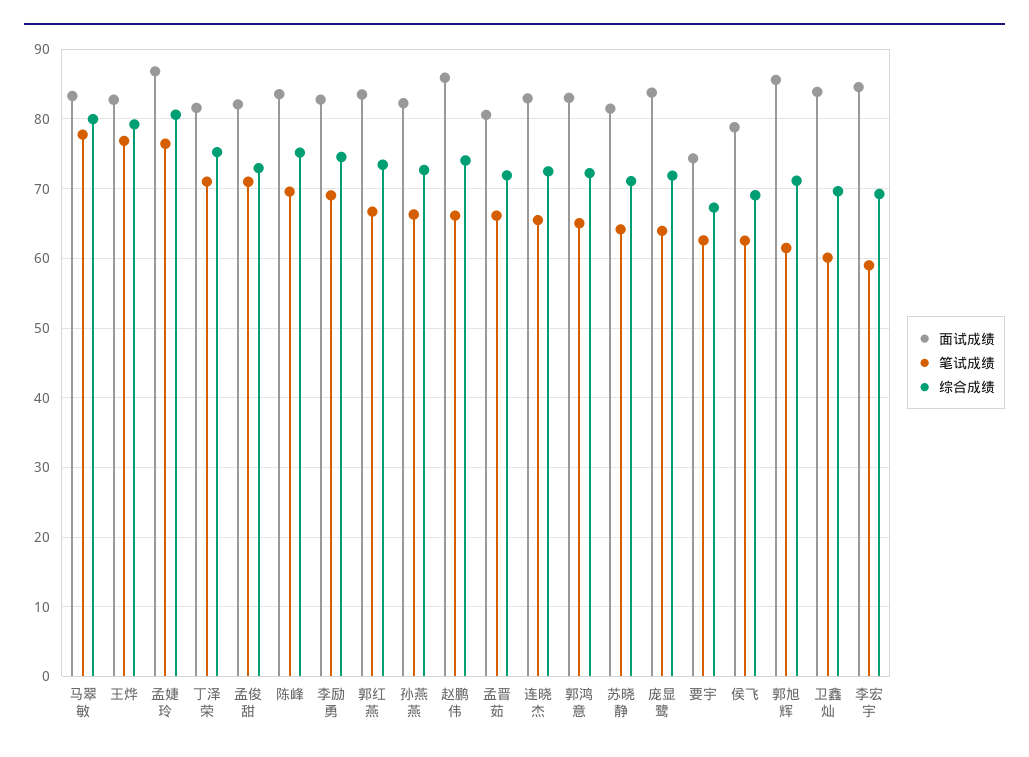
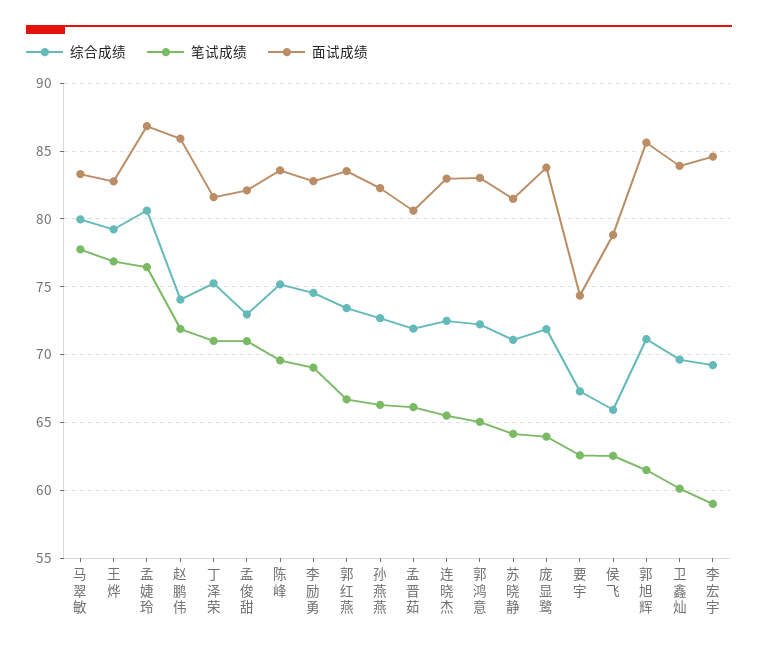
  {
    "面试成绩": {
      "马翠敏": 83.5,
      "王烨": 83,
      "孟婕玲": 87,
      "丁泽荣": 81.5,
      "孟俊甜": 82,
      "陈峰": 83.5,
      "李励勇": 83,
      "郭红燕": 83.5,
      "孙燕燕": 82.5,
      "赵鹏伟": 86,
      "孟晋茹": 80.5,
      "连晓杰": 83,
      "郭鸿意": 83,
      "苏晓静": 81.5,
      "庞显鹭": 84,
      "要宇": 74.5,
      "侯飞": 79,
      "郭旭辉": 85.5,
      "卫鑫灿": 84,
      "李宏宇": 84.5
    },
    "笔试成绩": {
      "马翠敏": 78,
      "王烨": 77,
      "孟婕玲": 76.5,
      "丁泽荣": 71,
      "孟俊甜": 71,
      "陈峰": 69.5,
      "李励勇": 69,
      "郭红燕": 66.5,
      "孙燕燕": 66.5,
-     "赵鹏伟": 66,
+     "赵鹏伟": 72,
      "孟晋茹": 66,
      "连晓杰": 65.5,
      "郭鸿意": 65,
      "苏晓静": 64,
      "庞显鹭": 64,
      "要宇": 62.5,
      "侯飞": 62.5,
      "郭旭辉": 61.5,
      "卫鑫灿": 60,
      "李宏宇": 59
    },
    "综合成绩": {
      "马翠敏": 80,
      "王烨": 79,
      "孟婕玲": 80.5,
      "丁泽荣": 75,
      "孟俊甜": 73,
      "陈峰": 75,
      "李励勇": 74.5,
      "郭红燕": 73.5,
      "孙燕燕": 72.5,
      "赵鹏伟": 74,
      "孟晋茹": 72,
      "连晓杰": 72.5,
      "郭鸿意": 72,
      "苏晓静": 71,
      "庞显鹭": 72,
      "要宇": 67.5,
-     "侯飞": 69,
+     "侯飞": 66,
      "郭旭辉": 71,
      "卫鑫灿": 69.5,
      "李宏宇": 69
    }
  }

